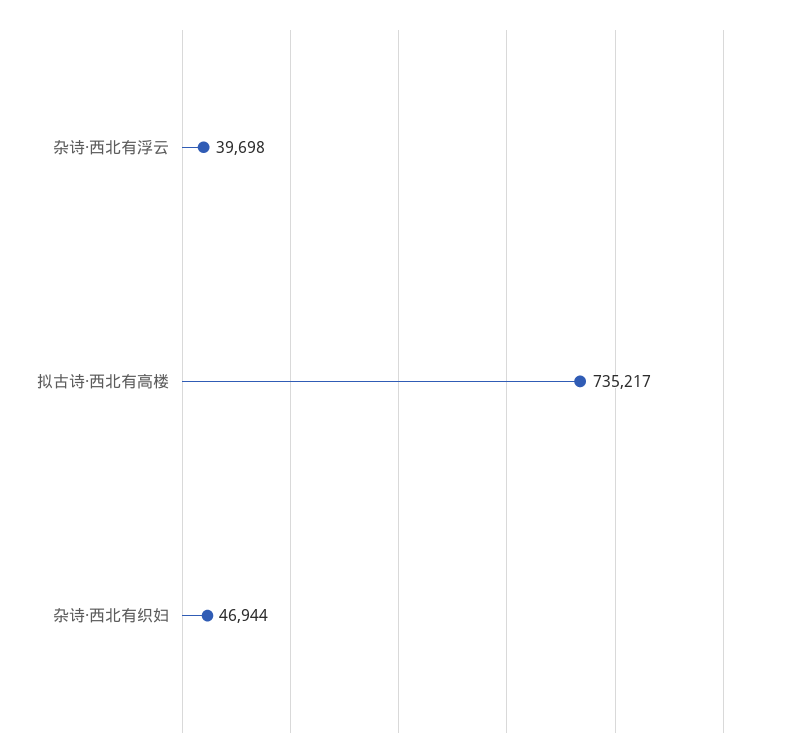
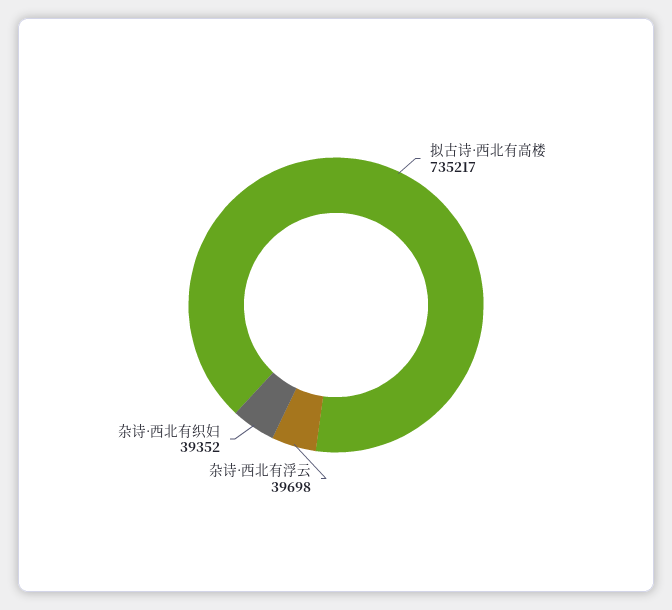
  {
    "杂诗·西北有浮云": 39698,
    "拟古诗·西北有高楼": 735217,
-   "杂诗·西北有织妇": 46944
+   "杂诗·西北有织妇": 39352
  }

